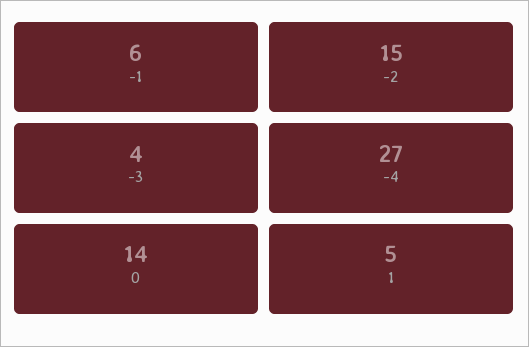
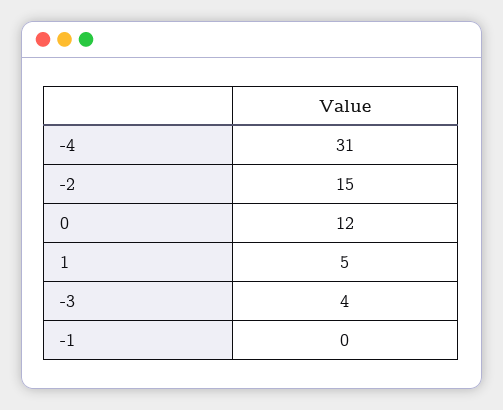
  {
-   "-1": 6,
+   "-1": 0,
    "-2": 15,
    "-3": 4,
-   "-4": 27,
+   "-4": 31,
-   "0": 14,
+   "0": 12,
    "1": 5
  }

